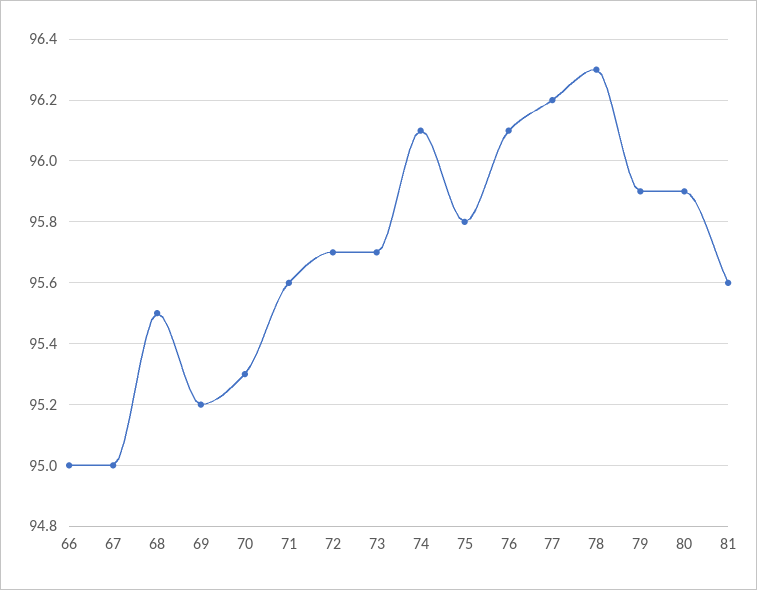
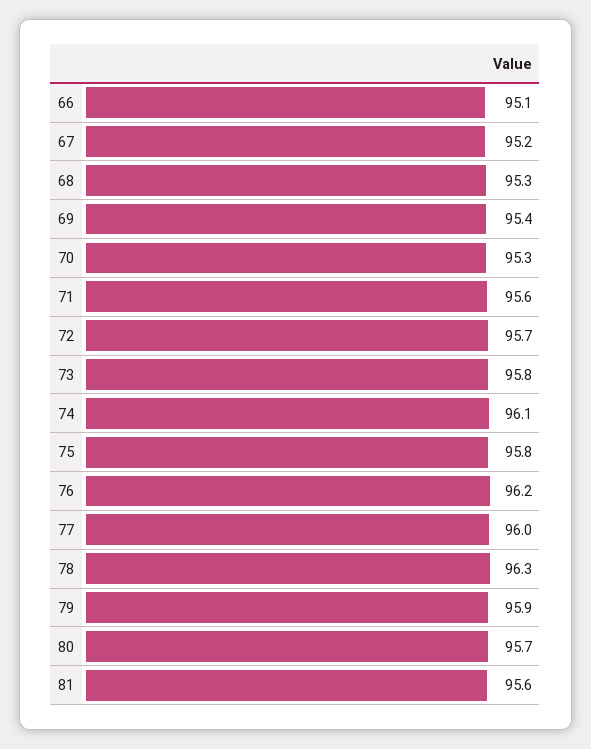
  {
-   "66": 95,
+   "66": 95.1,
-   "67": 95,
+   "67": 95.2,
-   "68": 95.5,
+   "68": 95.3,
-   "69": 95.2,
+   "69": 95.4,
    "70": 95.3,
    "71": 95.6,
    "72": 95.7,
-   "73": 95.7,
+   "73": 95.8,
    "74": 96.1,
    "75": 95.8,
-   "76": 96.1,
+   "76": 96.2,
-   "77": 96.2,
+   "77": 96,
    "78": 96.3,
    "79": 95.9,
-   "80": 95.9,
+   "80": 95.7,
    "81": 95.6
  }

